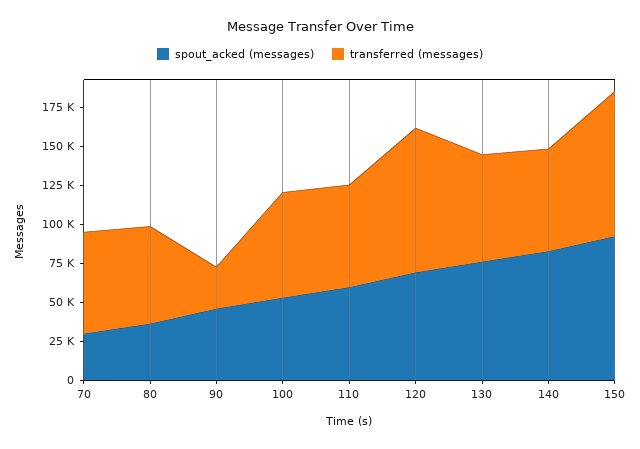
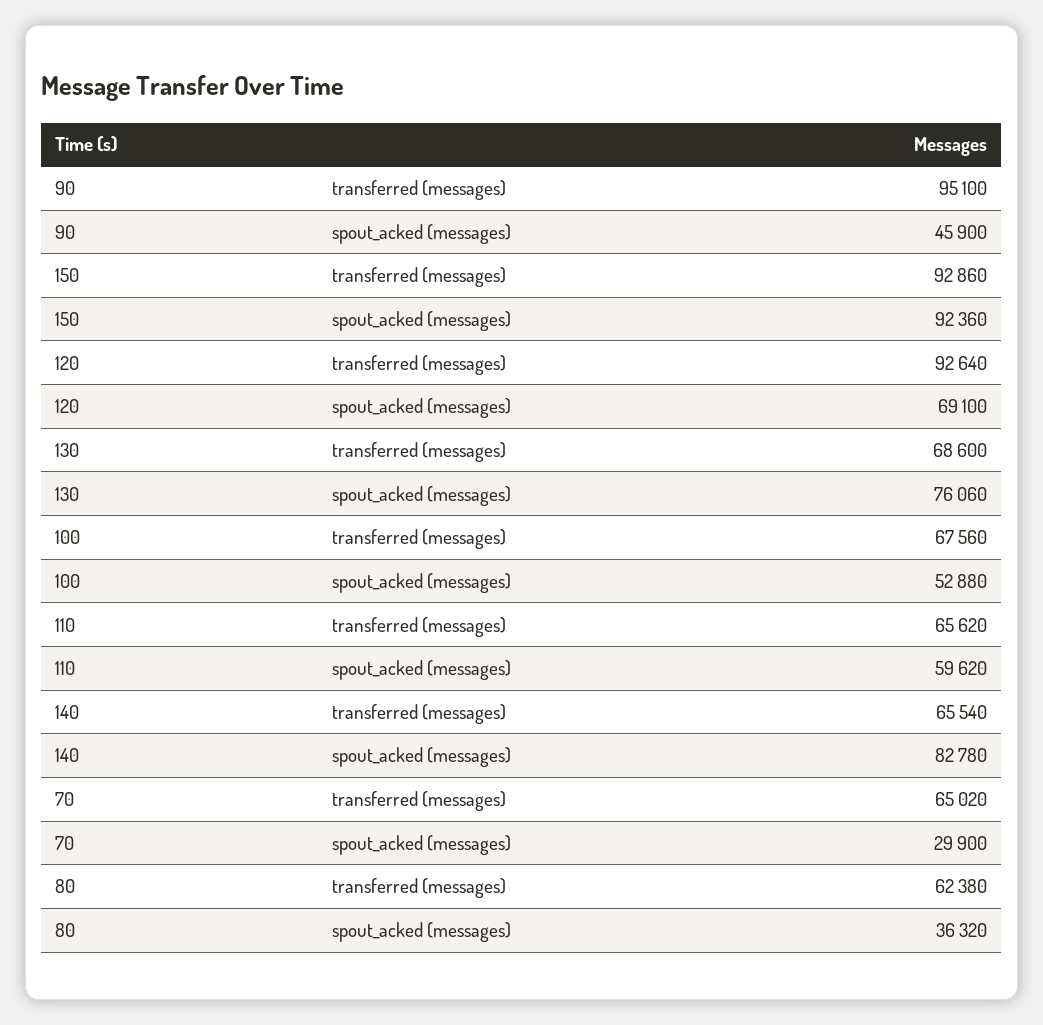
  {
    "spout_acked (messages)": {
      "70": 29900,
      "80": 36320,
      "90": 45900,
      "100": 52880,
      "110": 59620,
      "120": 69100,
      "130": 76060,
      "140": 82780,
      "150": 92360
    },
    "transferred (messages)": {
      "70": 65020,
      "80": 62380,
-     "90": 25000,
+     "90": 95100,
      "100": 67560,
      "110": 65620,
      "120": 92640,
      "130": 68600,
      "140": 65540,
      "150": 92860
    }
  }

